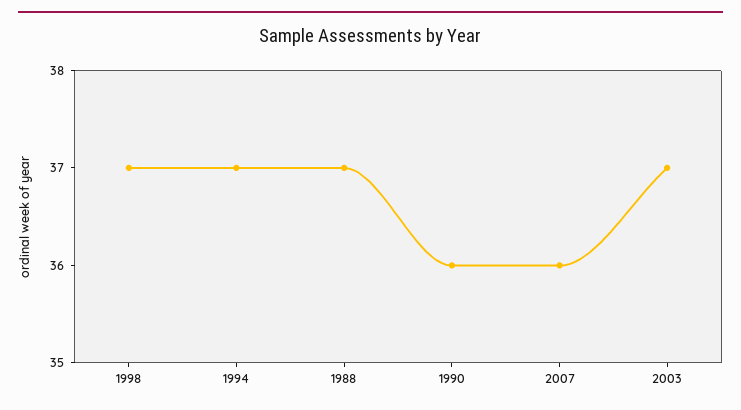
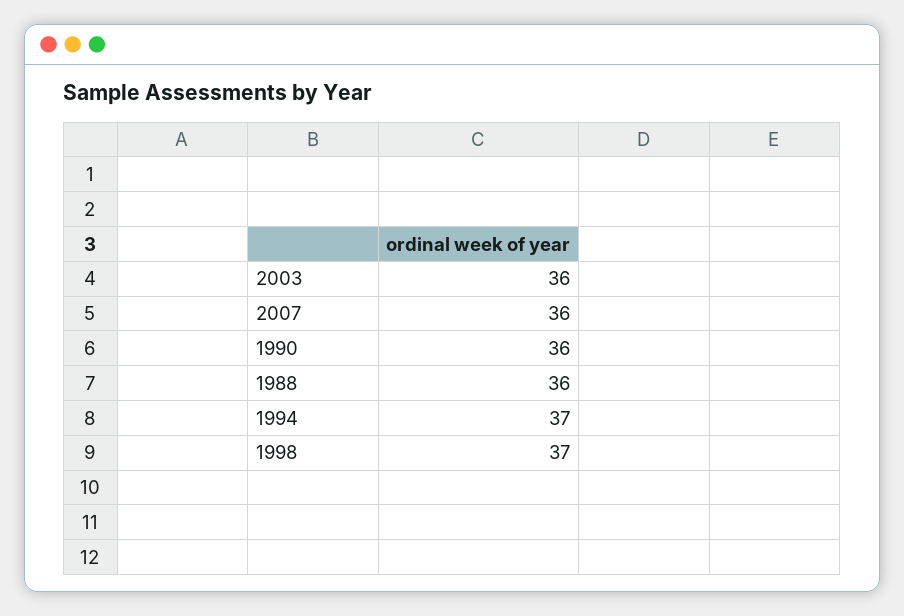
  {
    "1998": 37,
    "1994": 37,
-   "1988": 37,
+   "1988": 36,
    "1990": 36,
    "2007": 36,
-   "2003": 37
+   "2003": 36
  }

